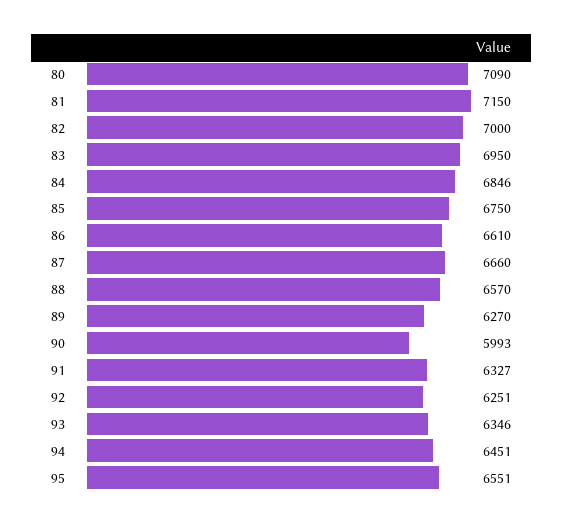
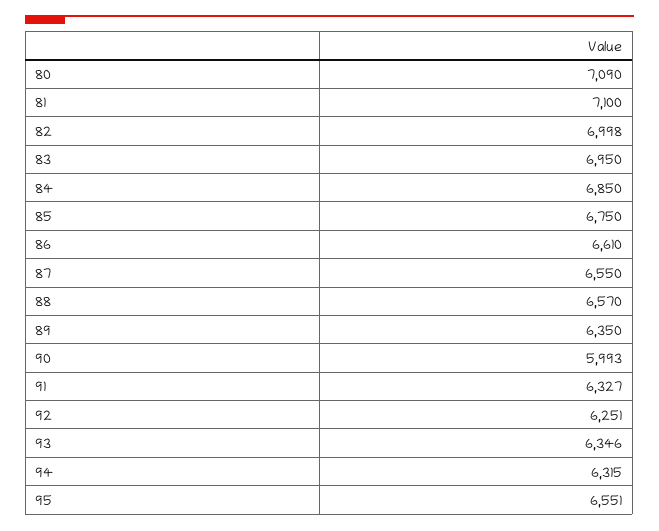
  {
    "80": 7090,
-   "81": 7150,
+   "81": 7100,
-   "82": 7000,
+   "82": 6998,
    "83": 6950,
-   "84": 6846,
+   "84": 6850,
    "85": 6750,
    "86": 6610,
-   "87": 6660,
+   "87": 6550,
    "88": 6570,
-   "89": 6270,
+   "89": 6350,
    "90": 5993,
    "91": 6327,
    "92": 6251,
    "93": 6346,
-   "94": 6451,
+   "94": 6315,
    "95": 6551
  }

